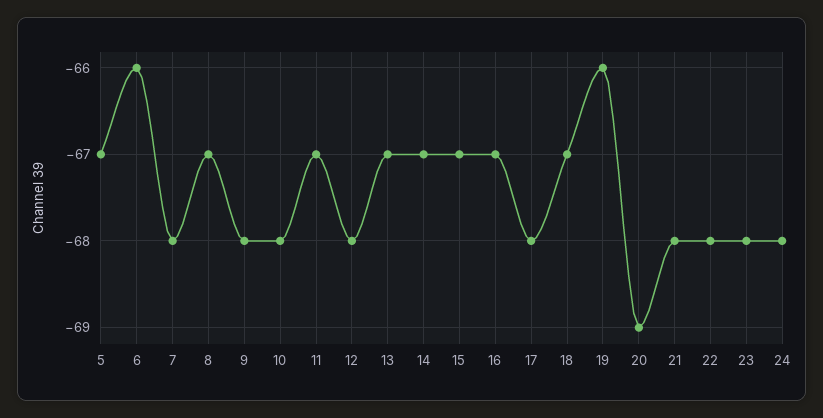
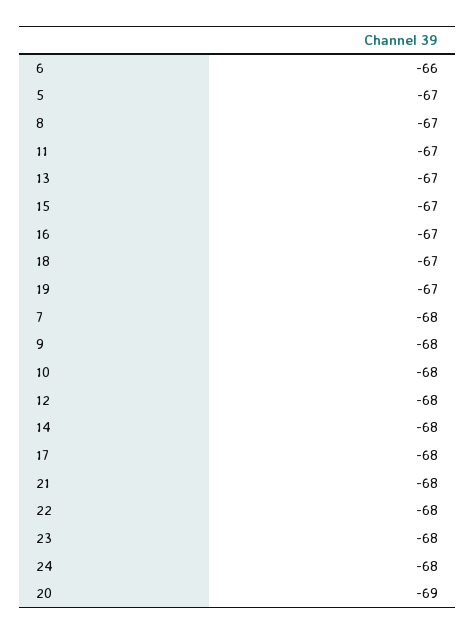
  {
    "5": -67,
    "6": -66,
    "7": -68,
    "8": -67,
    "9": -68,
    "10": -68,
    "11": -67,
    "12": -68,
    "13": -67,
-   "14": -67,
+   "14": -68,
    "15": -67,
    "16": -67,
    "17": -68,
    "18": -67,
-   "19": -66,
+   "19": -67,
    "20": -69,
    "21": -68,
    "22": -68,
    "23": -68,
    "24": -68
  }

